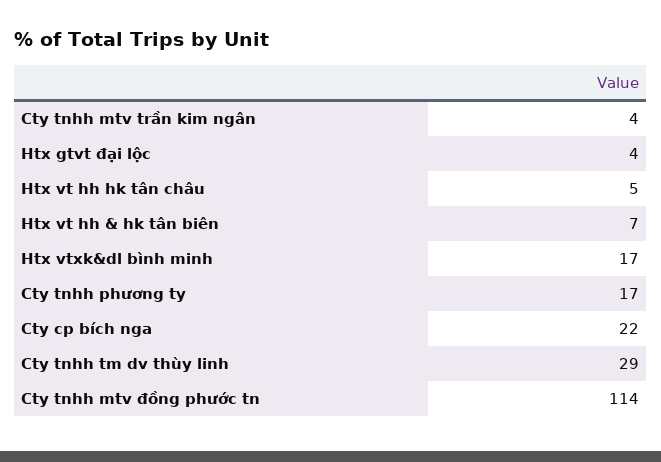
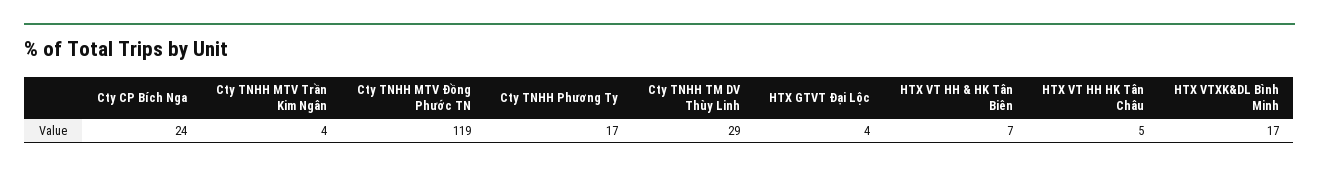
  {
    "Cty tnhh mtv trần kim ngân": 4,
    "Htx gtvt đại lộc": 4,
    "Htx vt hh hk tân châu": 5,
    "Htx vt hh & hk tân biên": 7,
    "Htx vtxk&dl bình minh": 17,
    "Cty tnhh phương ty": 17,
-   "Cty cp bích nga": 22,
+   "Cty cp bích nga": 24,
    "Cty tnhh tm dv thùy linh": 29,
-   "Cty tnhh mtv đồng phước tn": 114
+   "Cty tnhh mtv đồng phước tn": 119
  }

